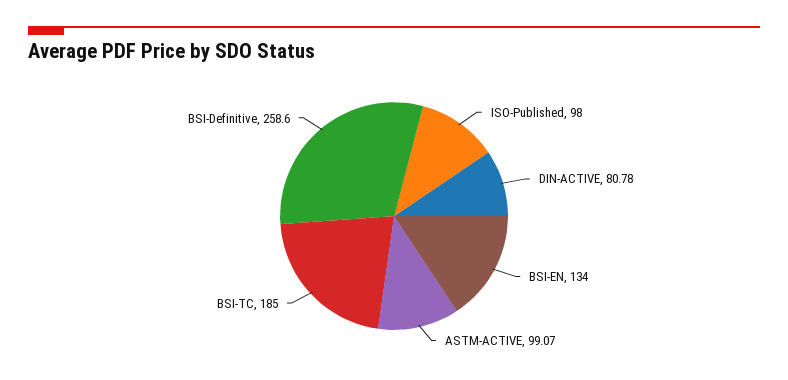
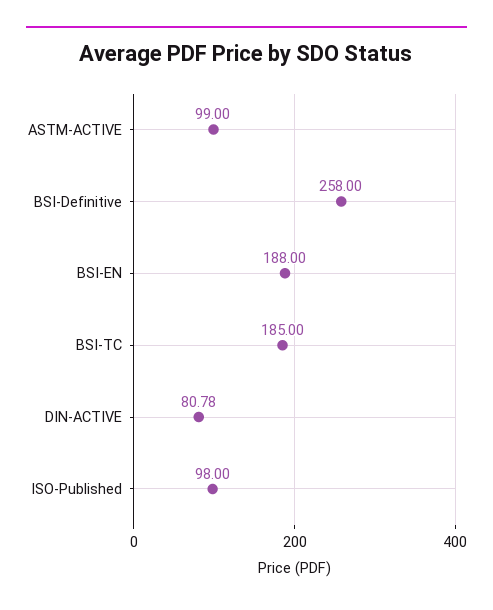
  {
    "ISO-Published": 98,
    "DIN-ACTIVE": 80.78,
-   "BSI-EN": 134,
+   "BSI-EN": 188,
-   "ASTM-ACTIVE": 99.07,
+   "ASTM-ACTIVE": 99,
    "BSI-TC": 185,
-   "BSI-Definitive": 258.6
+   "BSI-Definitive": 258
  }

